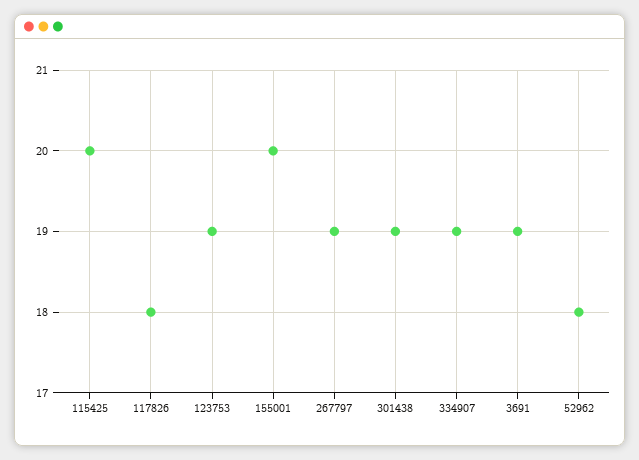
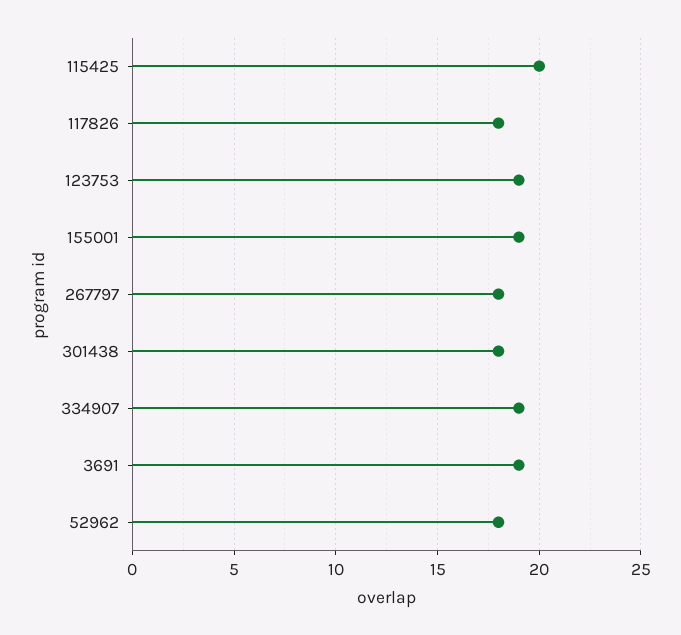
  {
    "115425": 20,
    "117826": 18,
    "123753": 19,
-   "155001": 20,
+   "155001": 19,
-   "267797": 19,
+   "267797": 18,
-   "301438": 19,
+   "301438": 18,
    "334907": 19,
    "3691": 19,
    "52962": 18
  }

